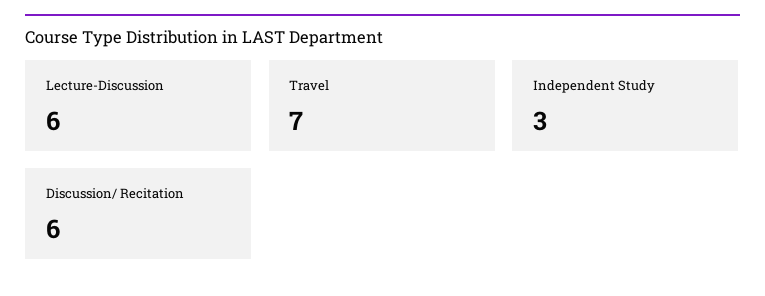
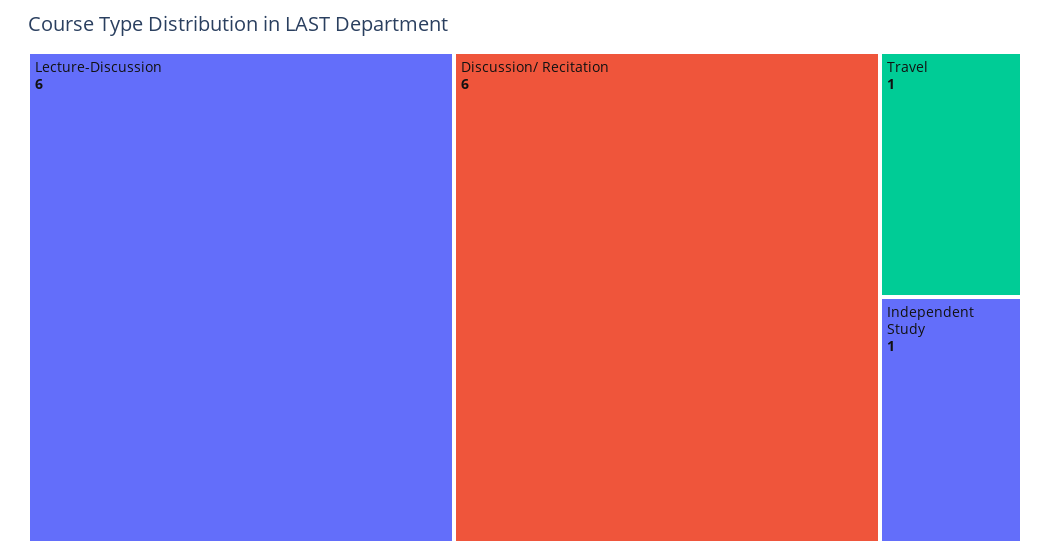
  {
    "Lecture-Discussion": 6,
-   "Travel": 7,
+   "Travel": 1,
-   "Independent Study": 3,
+   "Independent Study": 1,
    "Discussion/ Recitation": 6
  }

